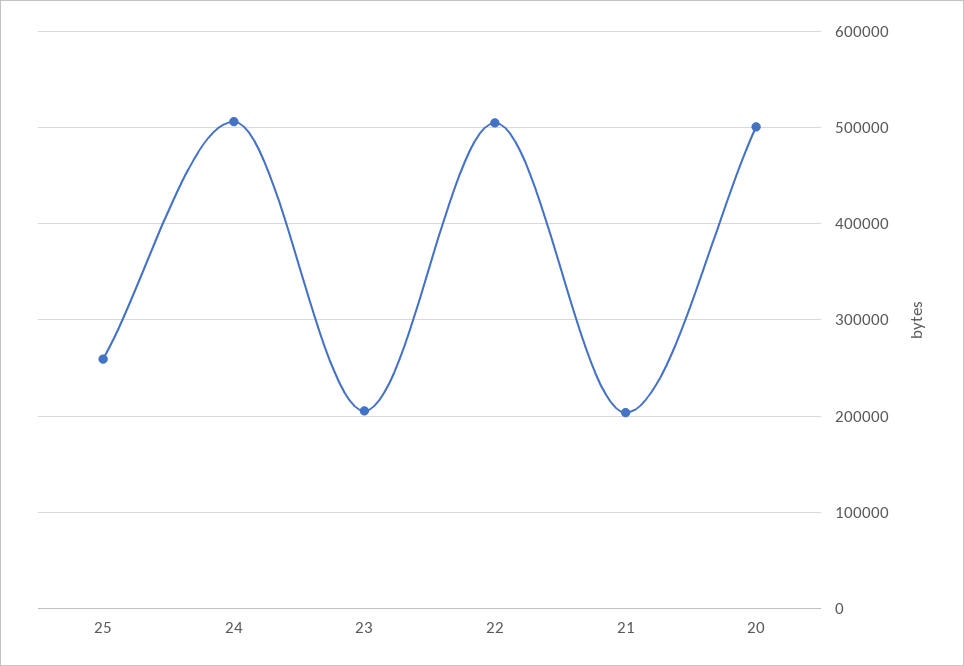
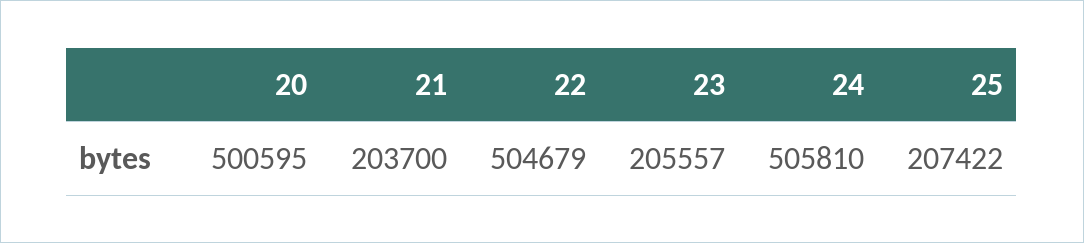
  {
-   "25": 260000,
+   "25": 207422,
    "24": 505810,
    "23": 205557,
    "22": 504679,
    "21": 203700,
    "20": 500595
  }

